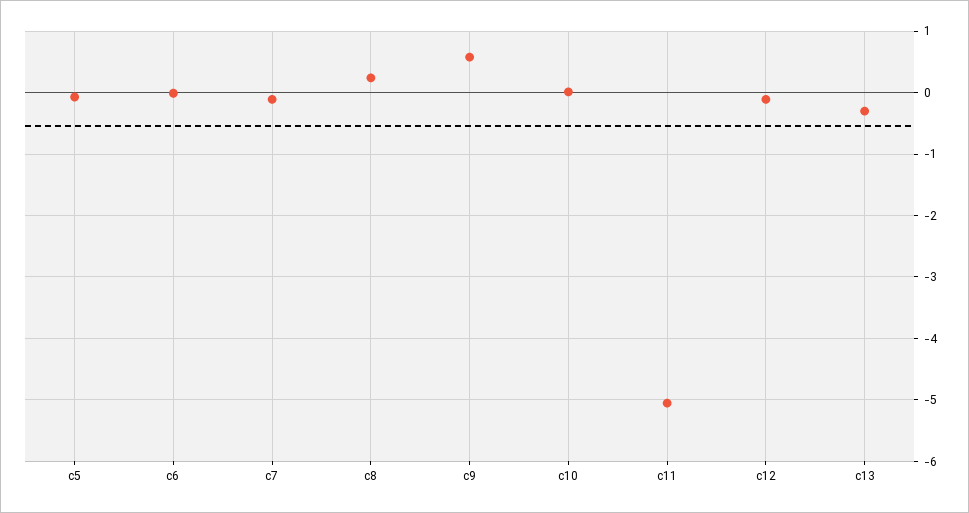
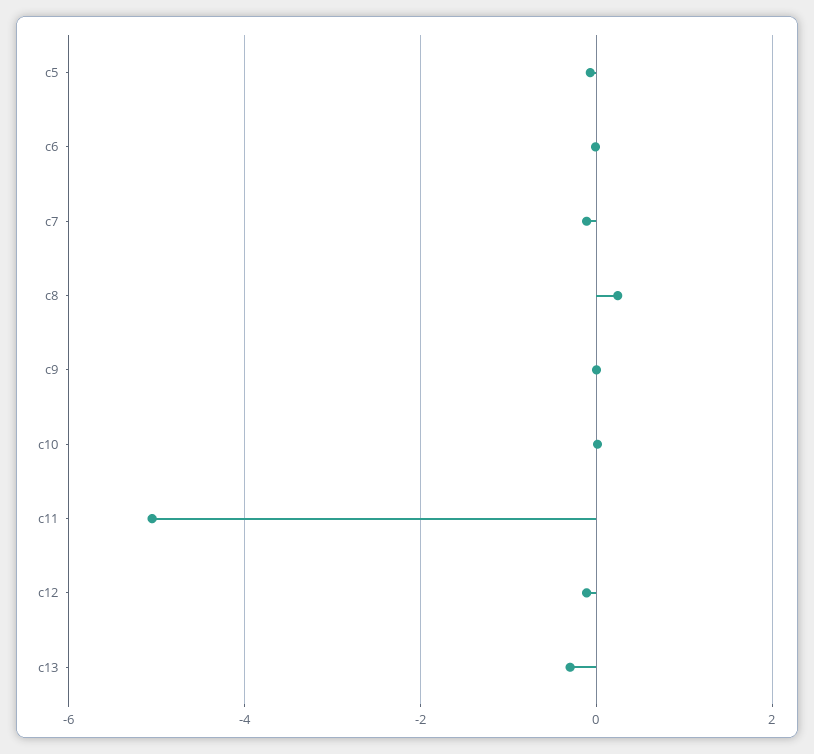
  {
    "c5": -0.1,
    "c6": 0,
    "c7": -0.1,
    "c8": 0.2,
-   "c9": 0.6,
+   "c9": 0,
    "c10": 0,
    "c11": -5.1,
    "c12": -0.1,
    "c13": -0.3
  }

